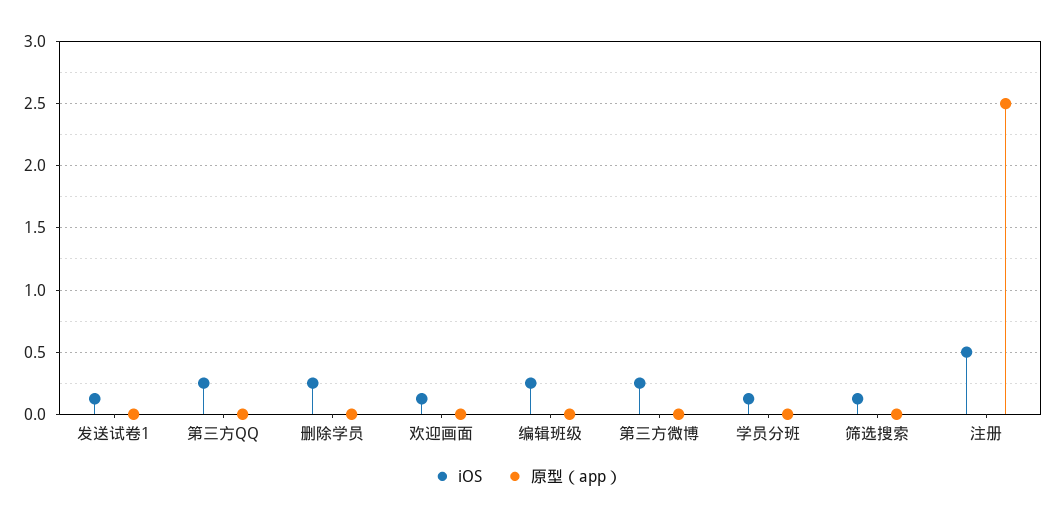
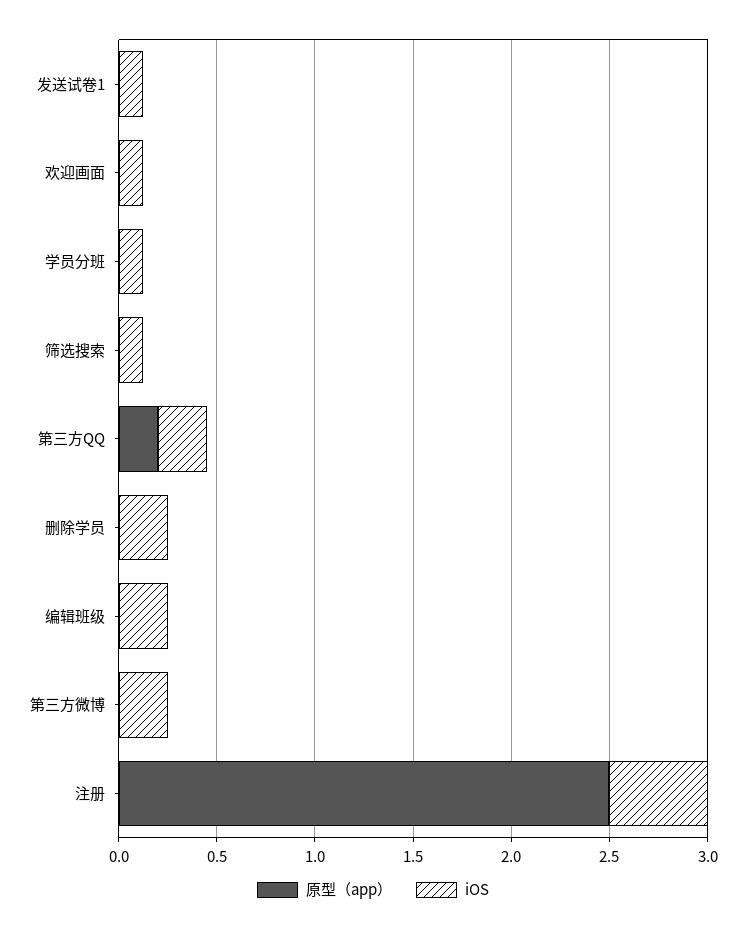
  {
    "iOS": {
      "发送试卷1": 0.15,
      "第三方QQ": 0.25,
      "删除学员": 0.25,
      "欢迎画面": 0.15,
      "编辑班级": 0.25,
      "第三方微博": 0.25,
      "学员分班": 0.15,
      "筛选搜索": 0.15,
      "注册": 0.5
    },
    "原型（app）": {
      "发送试卷1": 0,
-     "第三方QQ": 0,
+     "第三方QQ": 0.2,
      "删除学员": 0,
      "欢迎画面": 0,
      "编辑班级": 0,
      "第三方微博": 0,
      "学员分班": 0,
      "筛选搜索": 0,
      "注册": 2.5
    }
  }

